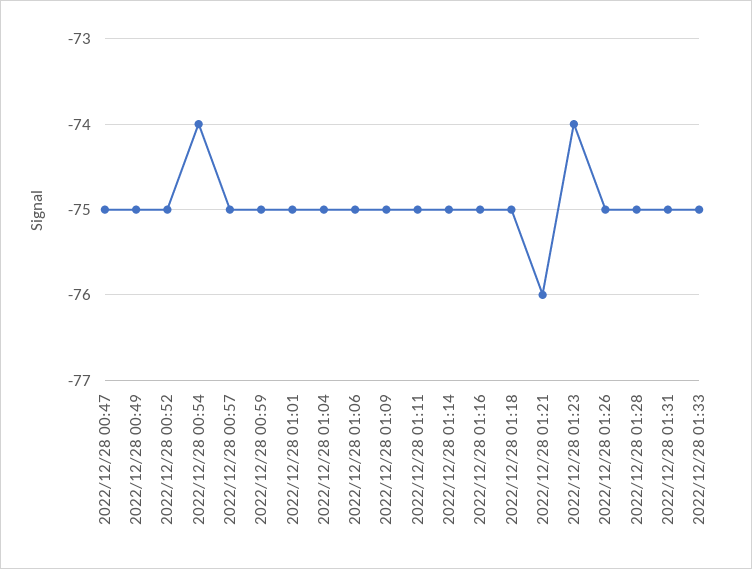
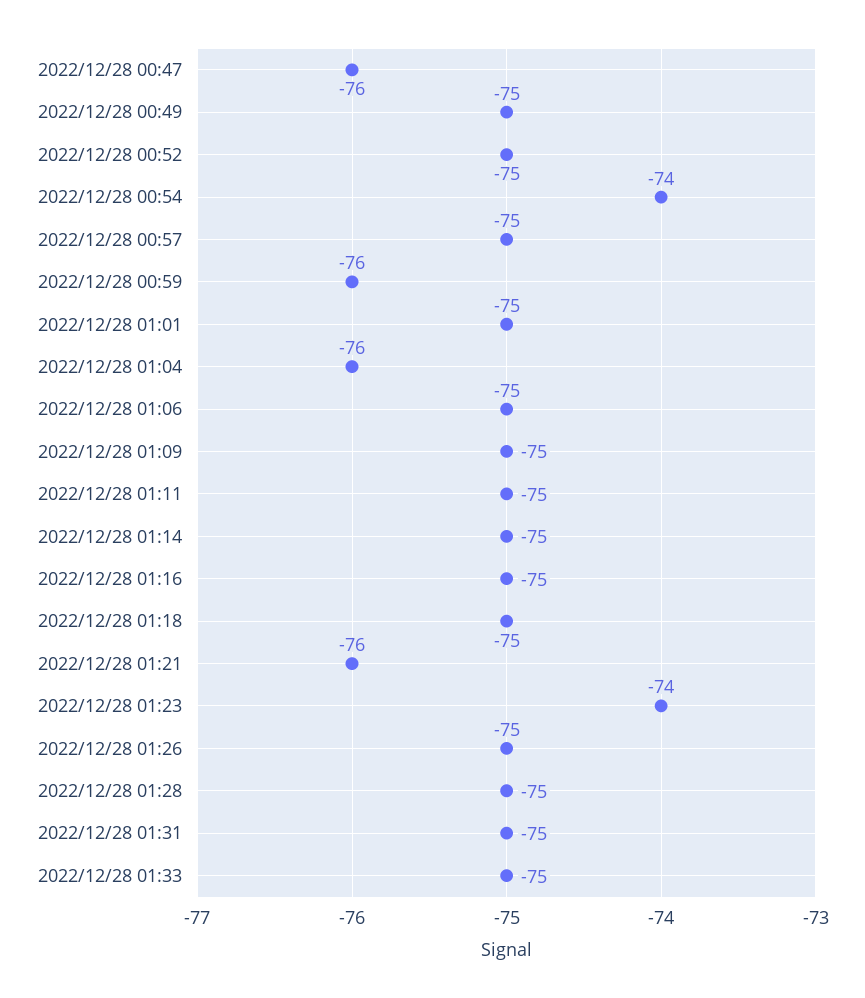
  {
-   "2022/12/28 00:47": -75,
+   "2022/12/28 00:47": -76,
    "2022/12/28 00:49": -75,
    "2022/12/28 00:52": -75,
    "2022/12/28 00:54": -74,
    "2022/12/28 00:57": -75,
-   "2022/12/28 00:59": -75,
+   "2022/12/28 00:59": -76,
    "2022/12/28 01:01": -75,
-   "2022/12/28 01:04": -75,
+   "2022/12/28 01:04": -76,
    "2022/12/28 01:06": -75,
    "2022/12/28 01:09": -75,
    "2022/12/28 01:11": -75,
    "2022/12/28 01:14": -75,
    "2022/12/28 01:16": -75,
    "2022/12/28 01:18": -75,
    "2022/12/28 01:21": -76,
    "2022/12/28 01:23": -74,
    "2022/12/28 01:26": -75,
    "2022/12/28 01:28": -75,
    "2022/12/28 01:31": -75,
    "2022/12/28 01:33": -75
  }

